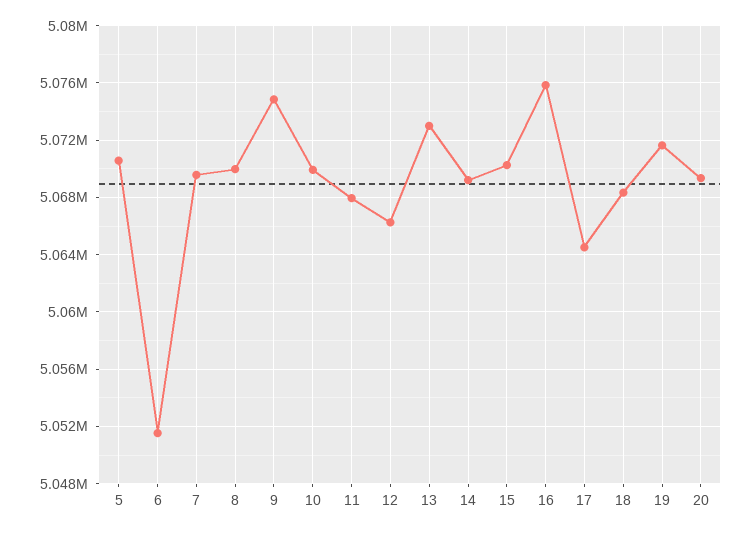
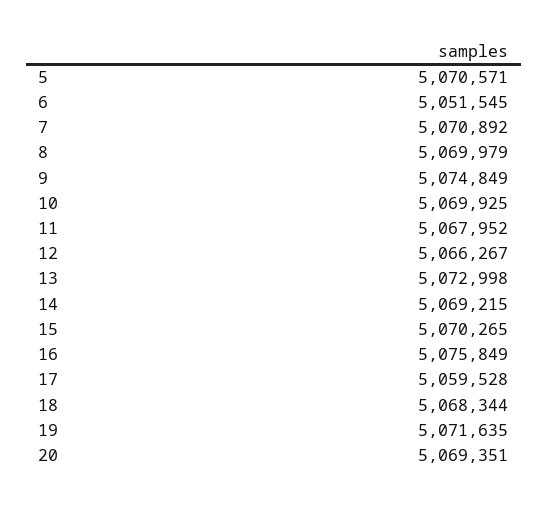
  {
    "5": 5070571,
    "6": 5051545,
-   "7": 5069500,
+   "7": 5070892,
    "8": 5069979,
    "9": 5074849,
    "10": 5069925,
    "11": 5067952,
    "12": 5066267,
    "13": 5072998,
    "14": 5069215,
    "15": 5070265,
    "16": 5075849,
-   "17": 5064500,
+   "17": 5059528,
    "18": 5068344,
    "19": 5071635,
    "20": 5069351
  }

